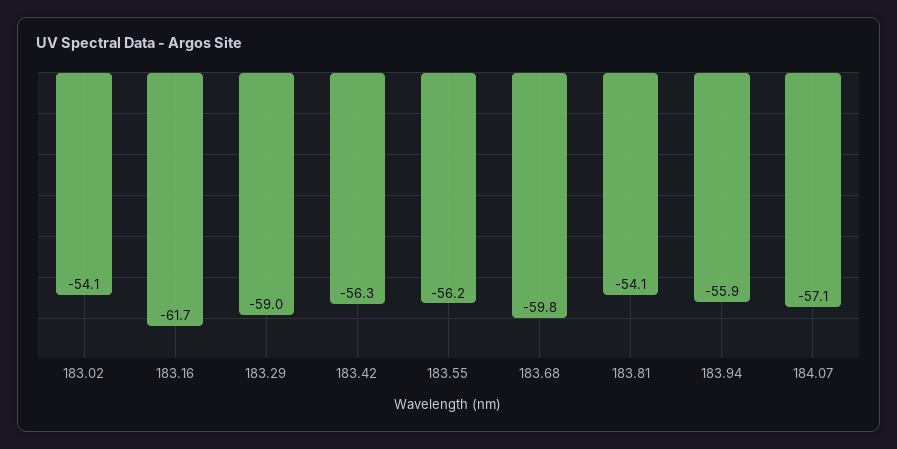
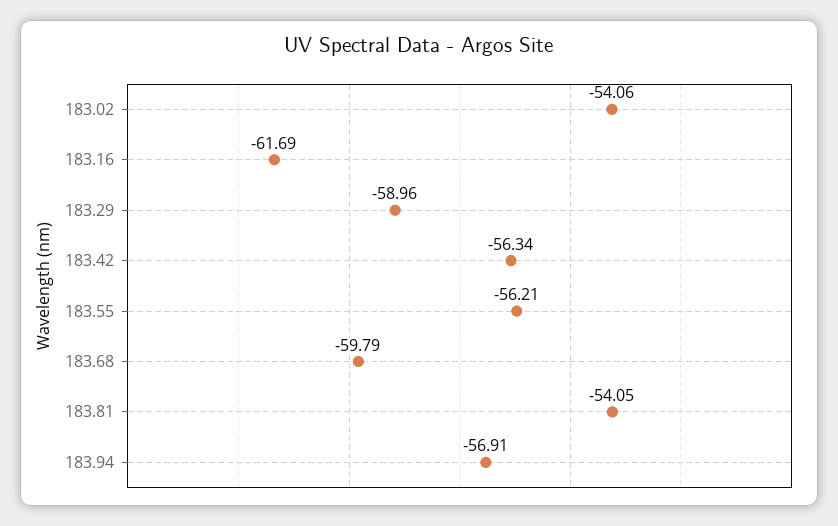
  {
    "183.02": -54.06,
    "183.16": -61.69,
    "183.29": -58.96,
    "183.42": -56.34,
    "183.55": -56.21,
    "183.68": -59.79,
    "183.81": -54.05,
-   "183.94": -55.9,
+   "183.94": -56.91
-   "184.07": -57.1
  }

